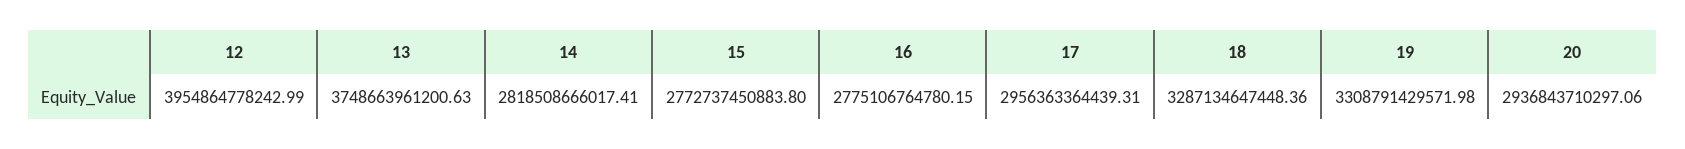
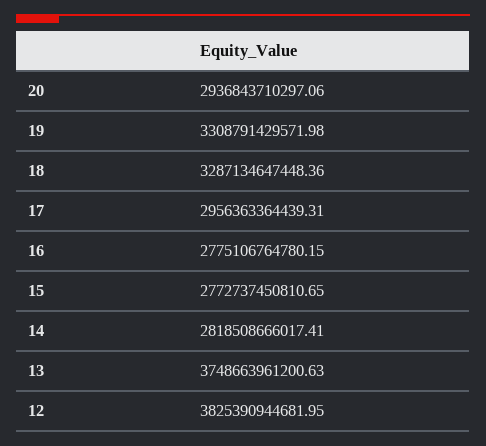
  {
-   "12": 3954864778242.99,
+   "12": 3825390944681.95,
    "13": 3748663961200.63,
    "14": 2818508666017.41,
-   "15": 2772737450883.8,
+   "15": 2772737450810.65,
    "16": 2775106764780.15,
    "17": 2956363364439.31,
    "18": 3287134647448.36,
    "19": 3308791429571.98,
    "20": 2936843710297.06
  }

